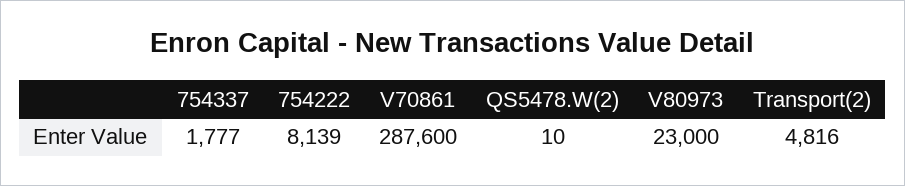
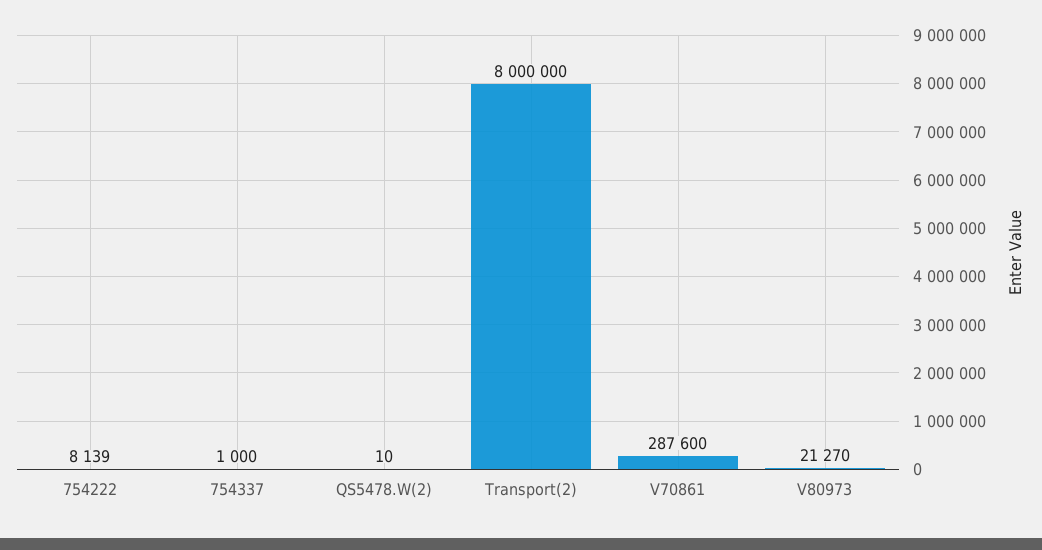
  {
-   "754337": 1777,
+   "754337": 1000,
    "754222": 8139,
    "V70861": 287600,
    "QS5478.W(2)": 10,
-   "V80973": 23000,
+   "V80973": 21270,
-   "Transport(2)": 4816
+   "Transport(2)": 8000000
  }

